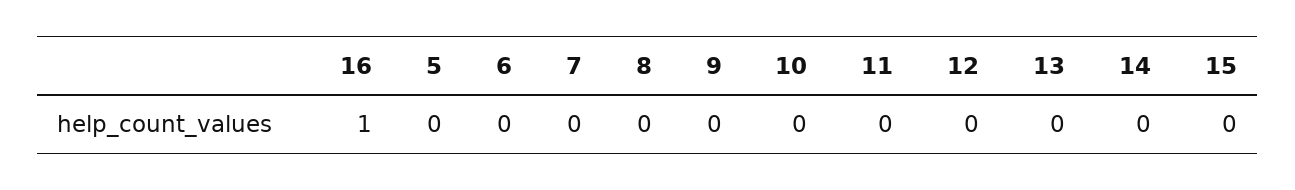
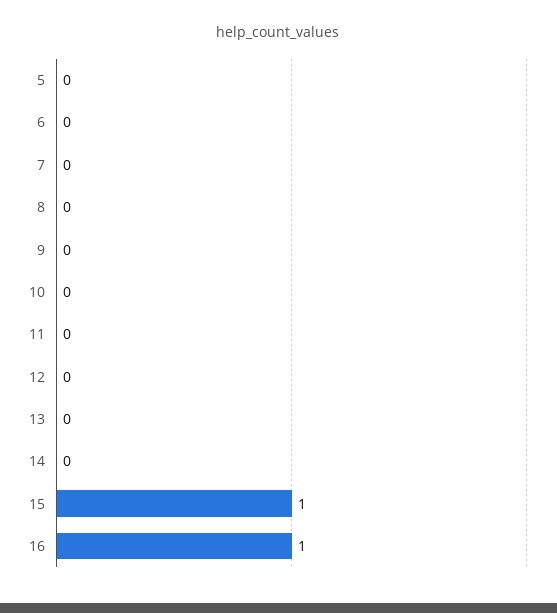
  {
    "16": 1,
    "5": 0,
    "6": 0,
    "7": 0,
    "8": 0,
    "9": 0,
    "10": 0,
    "11": 0,
    "12": 0,
    "13": 0,
    "14": 0,
-   "15": 0
+   "15": 1
  }

